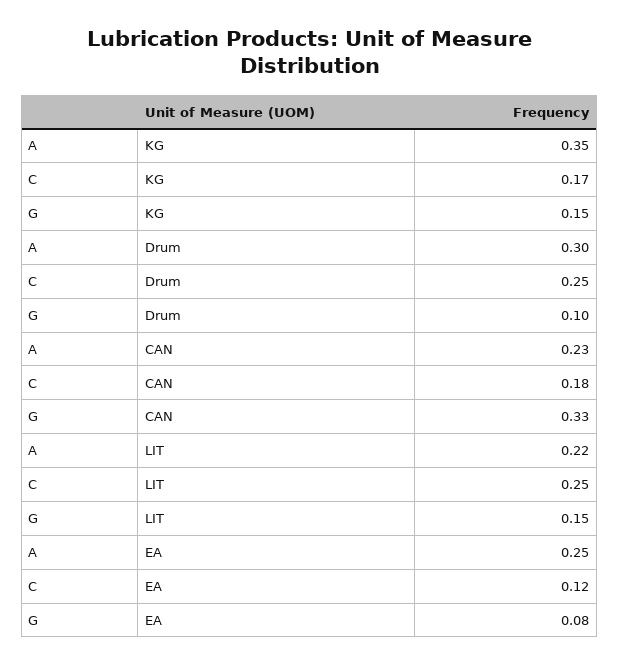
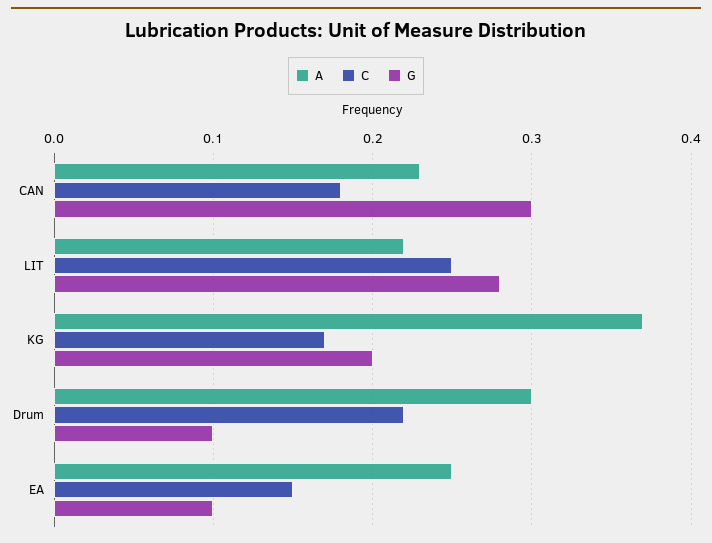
  {
    "A": {
-     "KG": 0.35,
+     "KG": 0.37,
      "Drum": 0.3,
      "CAN": 0.23,
      "LIT": 0.22,
      "EA": 0.25
    },
    "C": {
      "KG": 0.17,
-     "Drum": 0.25,
+     "Drum": 0.22,
      "CAN": 0.18,
      "LIT": 0.25,
-     "EA": 0.12
+     "EA": 0.15
    },
    "G": {
-     "KG": 0.15,
+     "KG": 0.2,
      "Drum": 0.1,
-     "CAN": 0.33,
+     "CAN": 0.3,
-     "LIT": 0.15,
+     "LIT": 0.28,
-     "EA": 0.08
+     "EA": 0.1
    }
  }

